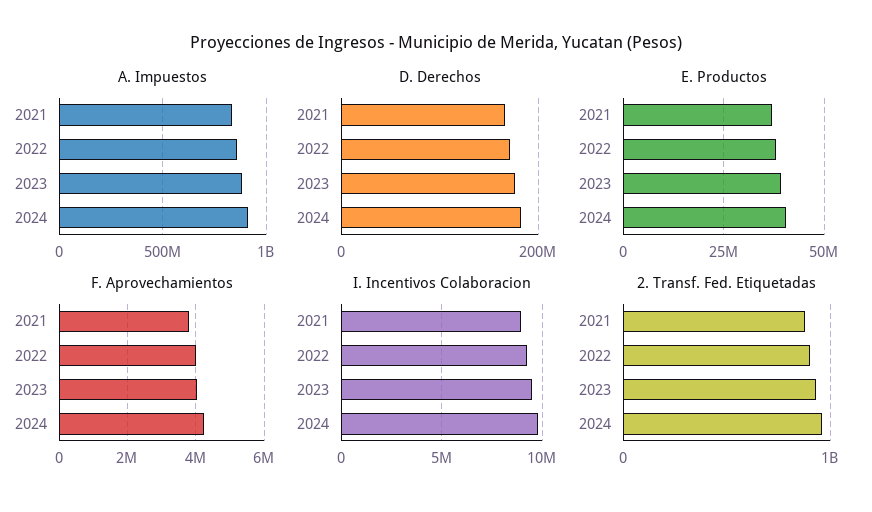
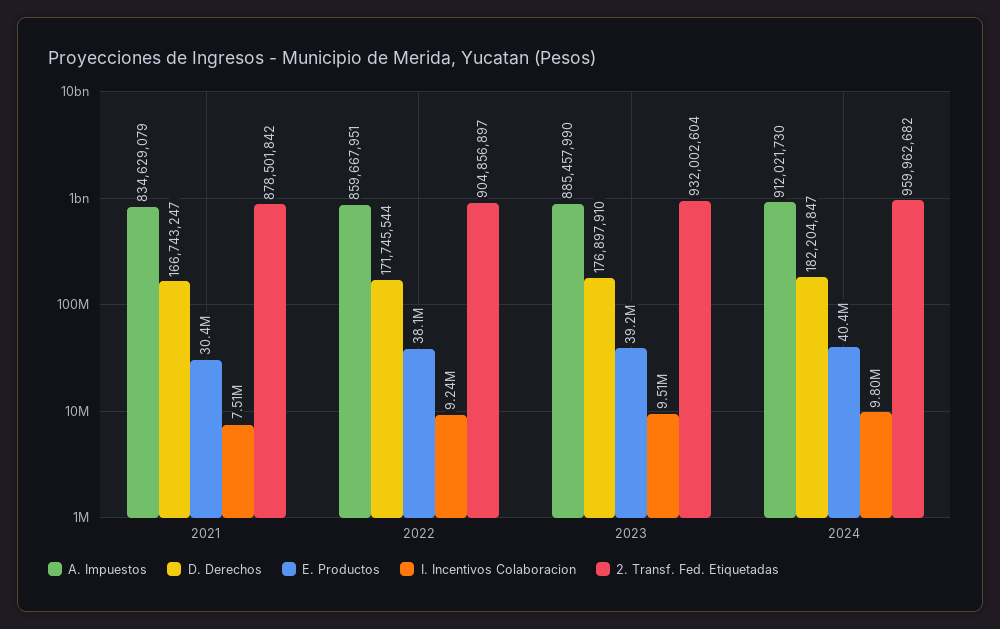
  {
    "A. Impuestos": {
      "2021": 834629079,
      "2022": 859667951,
      "2023": 885457990,
      "2024": 912021730
    },
    "D. Derechos": {
      "2021": 166743247,
      "2022": 171745544,
      "2023": 176897910,
      "2024": 182204847
    },
    "E. Productos": {
-     "2021": 37500000,
+     "2021": 30400000,
      "2022": 38100000,
      "2023": 39200000,
      "2024": 40400000
    },
-   "F. Aprovechamientos": {
-     "2021": 3800000,
-     "2022": 4000000,
-     "2023": 4000000,
-     "2024": 4200000
-   },
    "I. Incentivos Colaboracion": {
-     "2021": 9000000,
+     "2021": 7510000,
      "2022": 9240000,
      "2023": 9510000,
      "2024": 9800000
    },
    "2. Transf. Fed. Etiquetadas": {
      "2021": 878501842,
      "2022": 904856897,
      "2023": 932002604,
      "2024": 959962682
    }
  }

